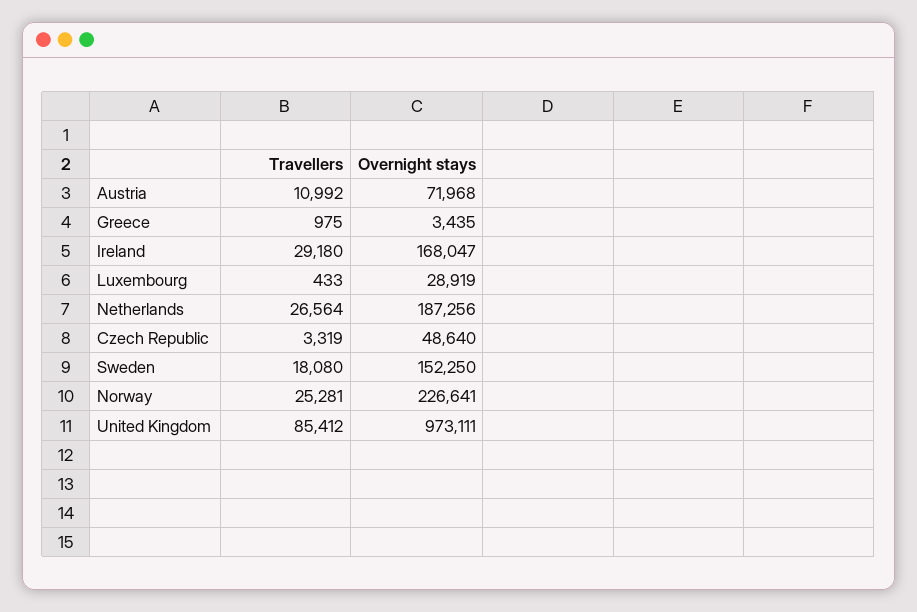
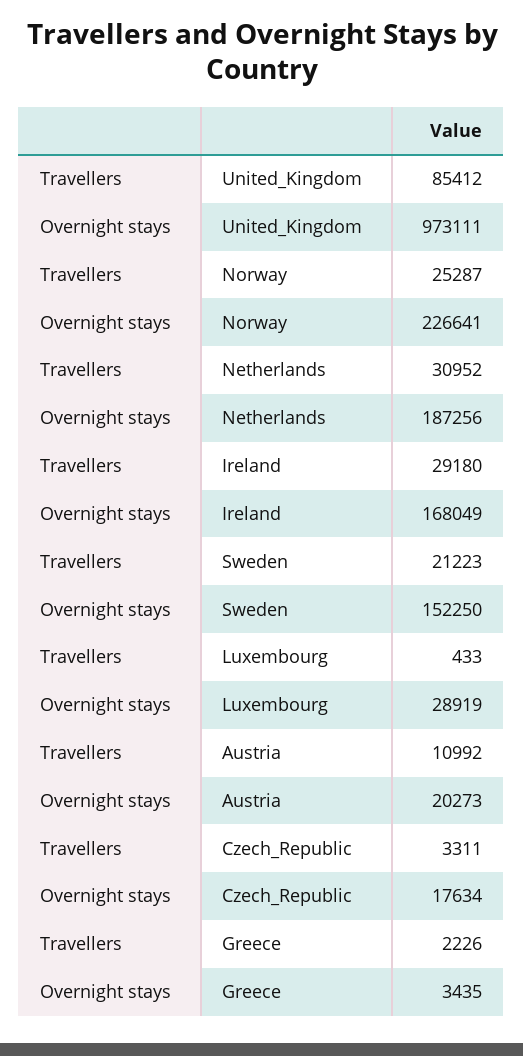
  {
    "Travellers": {
      "Austria": 10992,
-     "Greece": 975,
+     "Greece": 2226,
      "Ireland": 29180,
      "Luxembourg": 433,
-     "Netherlands": 26564,
+     "Netherlands": 30952,
-     "Czech Republic": 3319,
+     "Czech Republic": 3311,
-     "Sweden": 18080,
+     "Sweden": 21223,
-     "Norway": 25281,
+     "Norway": 25287,
      "United Kingdom": 85412
    },
    "Overnight stays": {
-     "Austria": 71968,
+     "Austria": 20273,
      "Greece": 3435,
-     "Ireland": 168047,
+     "Ireland": 168049,
      "Luxembourg": 28919,
      "Netherlands": 187256,
-     "Czech Republic": 48640,
+     "Czech Republic": 17634,
      "Sweden": 152250,
      "Norway": 226641,
      "United Kingdom": 973111
    }
  }

